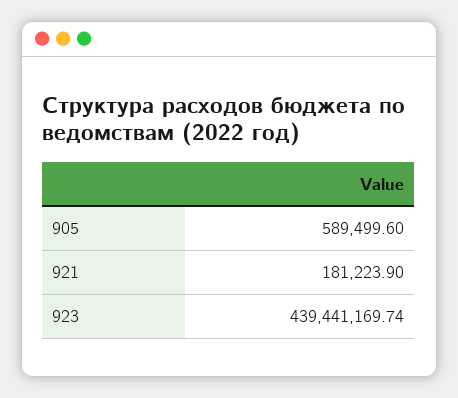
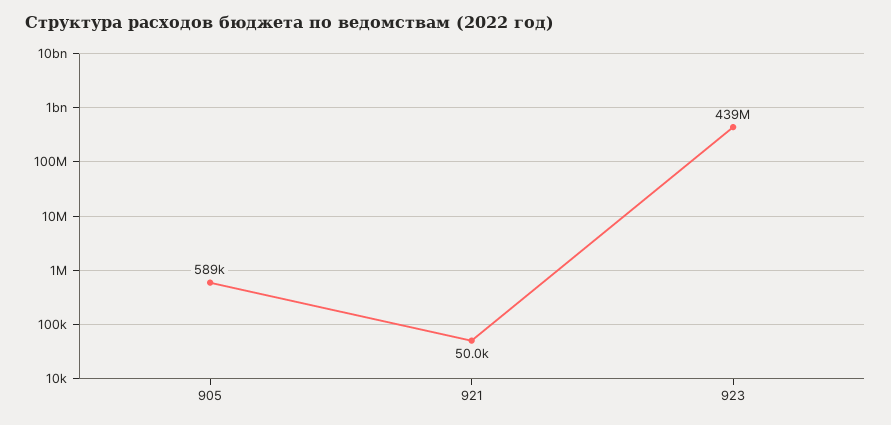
  {
    "905": 589499.6,
-   "921": 181223.9,
+   "921": 50000,
    "923": 439441169.74
  }

